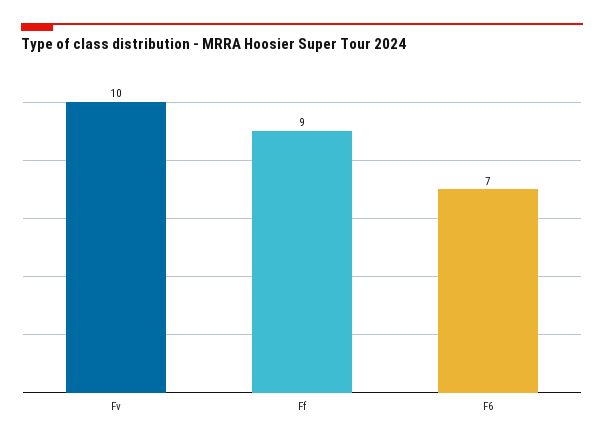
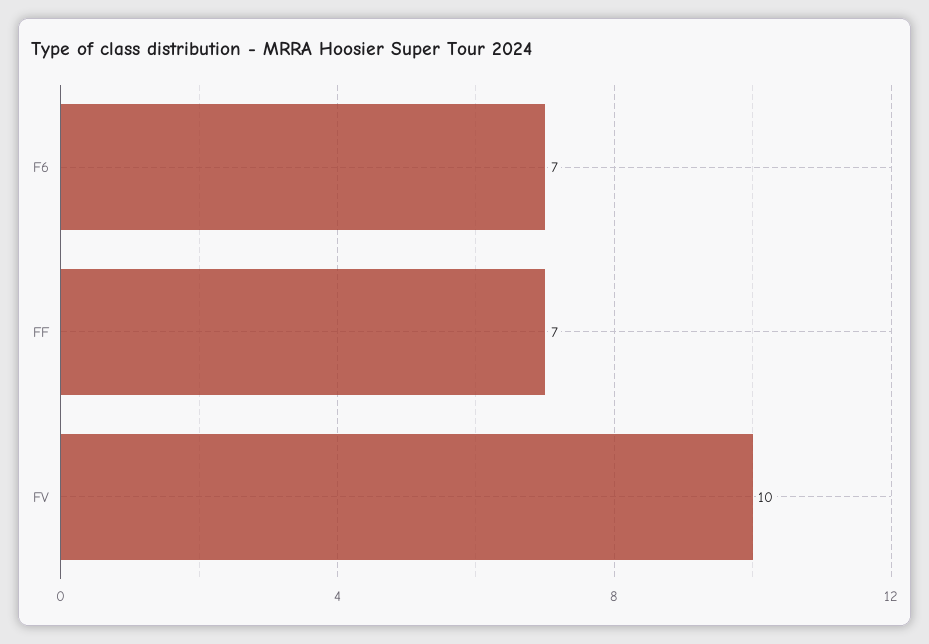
  {
    "Fv": 10,
-   "Ff": 9,
+   "Ff": 7,
    "F6": 7
  }

